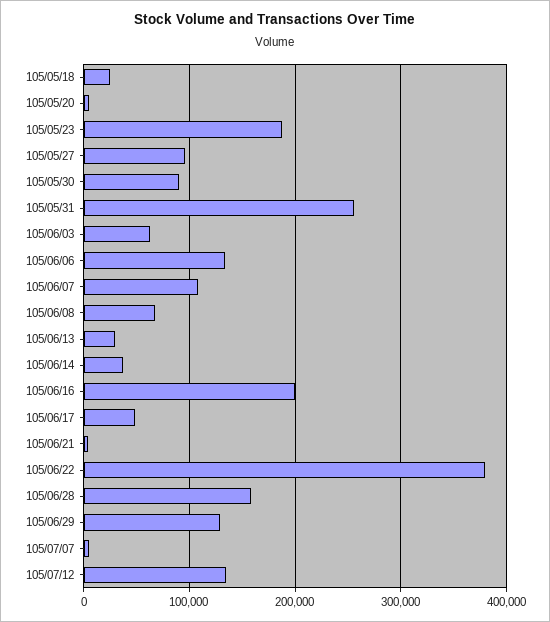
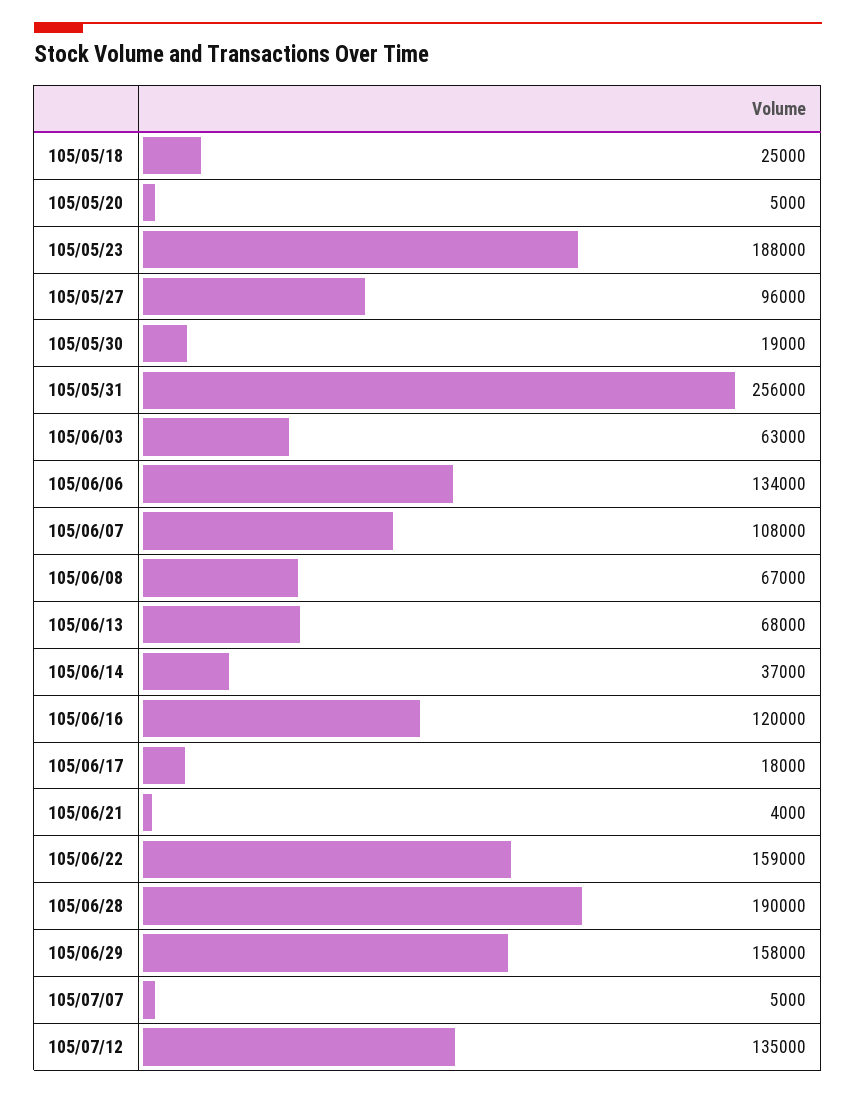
  {
    "105/05/18": 25000,
    "105/05/20": 5000,
    "105/05/23": 188000,
    "105/05/27": 96000,
-   "105/05/30": 90000,
+   "105/05/30": 19000,
    "105/05/31": 256000,
    "105/06/03": 63000,
    "105/06/06": 134000,
    "105/06/07": 108000,
    "105/06/08": 67000,
-   "105/06/13": 30000,
+   "105/06/13": 68000,
    "105/06/14": 37000,
-   "105/06/16": 200000,
+   "105/06/16": 120000,
-   "105/06/17": 50000,
+   "105/06/17": 18000,
    "105/06/21": 4000,
-   "105/06/22": 380000,
+   "105/06/22": 159000,
-   "105/06/28": 160000,
+   "105/06/28": 190000,
-   "105/06/29": 130000,
+   "105/06/29": 158000,
    "105/07/07": 5000,
    "105/07/12": 135000
  }

